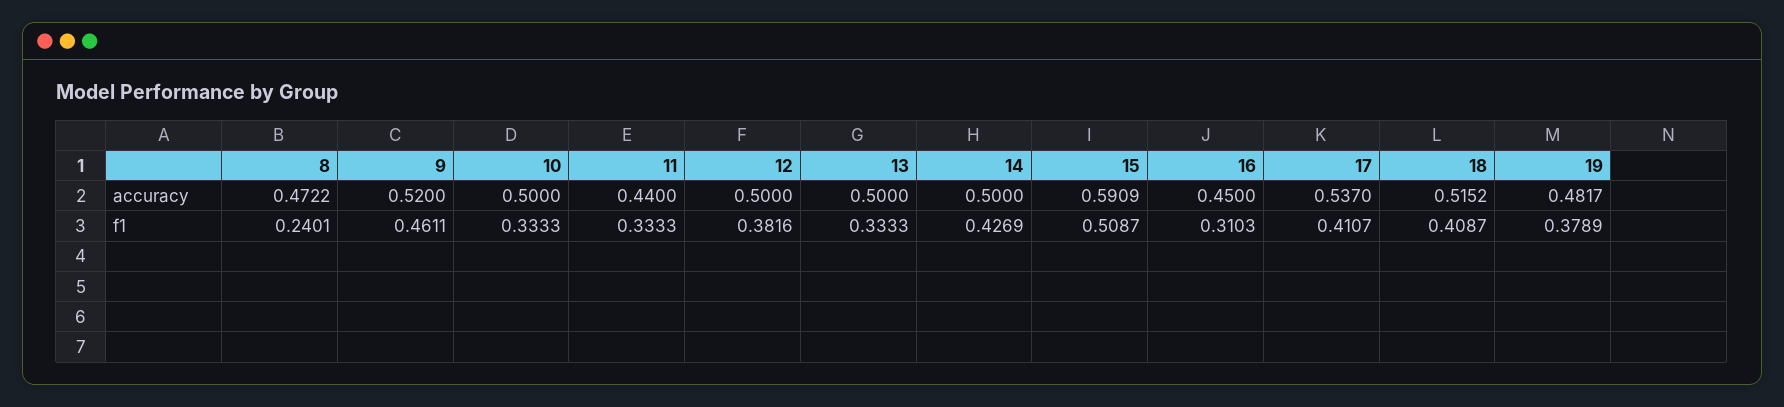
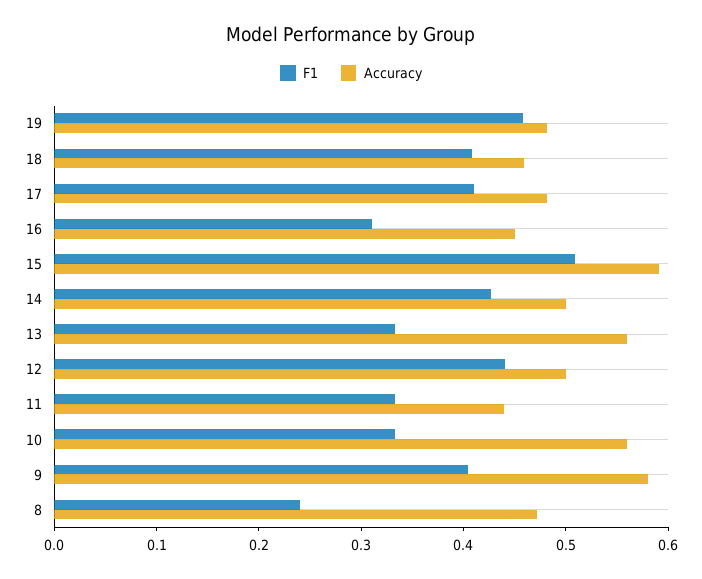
  {
    "accuracy": {
      "8": 0.4722,
-     "9": 0.52,
+     "9": 0.58,
-     "10": 0.5,
+     "10": 0.56,
      "11": 0.44,
      "12": 0.5,
-     "13": 0.5,
+     "13": 0.56,
      "14": 0.5,
      "15": 0.5909,
      "16": 0.45,
-     "17": 0.537,
+     "17": 0.48,
-     "18": 0.5152,
+     "18": 0.46,
      "19": 0.4817
    },
    "f1": {
      "8": 0.2401,
-     "9": 0.4611,
+     "9": 0.4,
      "10": 0.3333,
      "11": 0.3333,
-     "12": 0.3816,
+     "12": 0.44,
      "13": 0.3333,
      "14": 0.4269,
      "15": 0.5087,
      "16": 0.3103,
      "17": 0.4107,
      "18": 0.4087,
-     "19": 0.3789
+     "19": 0.46
    }
  }

